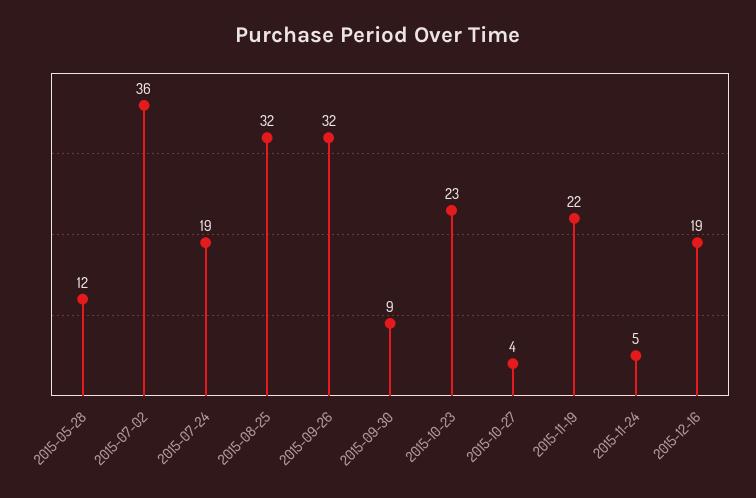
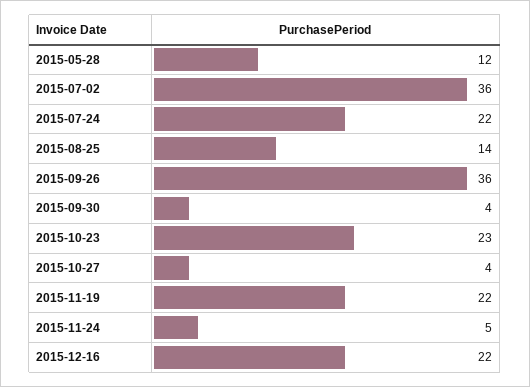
  {
    "2015-05-28": 12,
    "2015-07-02": 36,
-   "2015-07-24": 19,
+   "2015-07-24": 22,
-   "2015-08-25": 32,
+   "2015-08-25": 14,
-   "2015-09-26": 32,
+   "2015-09-26": 36,
-   "2015-09-30": 9,
+   "2015-09-30": 4,
    "2015-10-23": 23,
    "2015-10-27": 4,
    "2015-11-19": 22,
    "2015-11-24": 5,
-   "2015-12-16": 19
+   "2015-12-16": 22
  }

